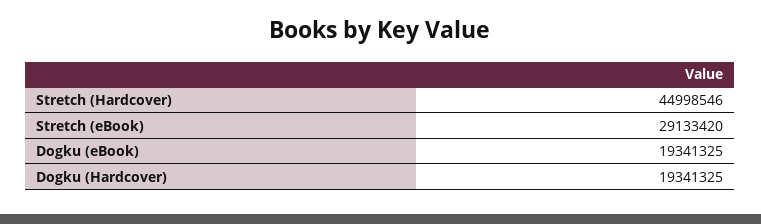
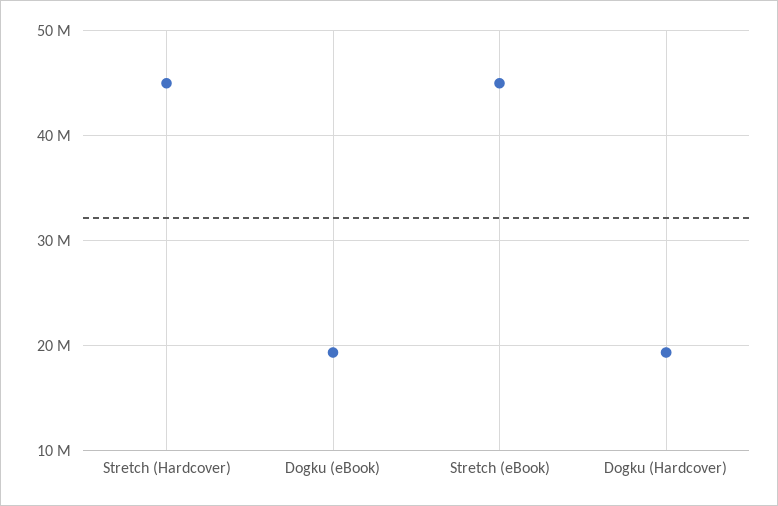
  {
    "Stretch (Hardcover)": 44998546,
-   "Stretch (eBook)": 29133420,
+   "Stretch (eBook)": 45000000,
    "Dogku (eBook)": 19341325,
    "Dogku (Hardcover)": 19341325
  }

